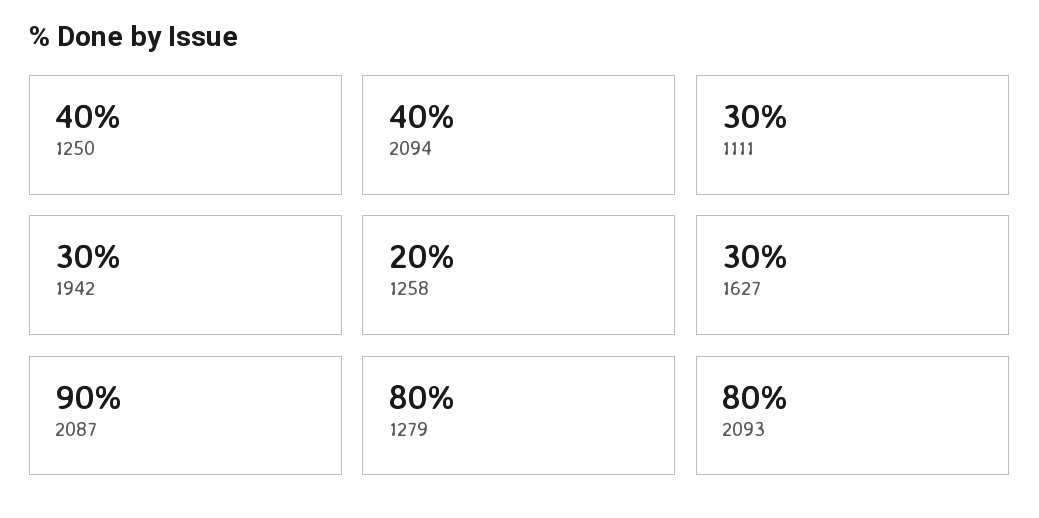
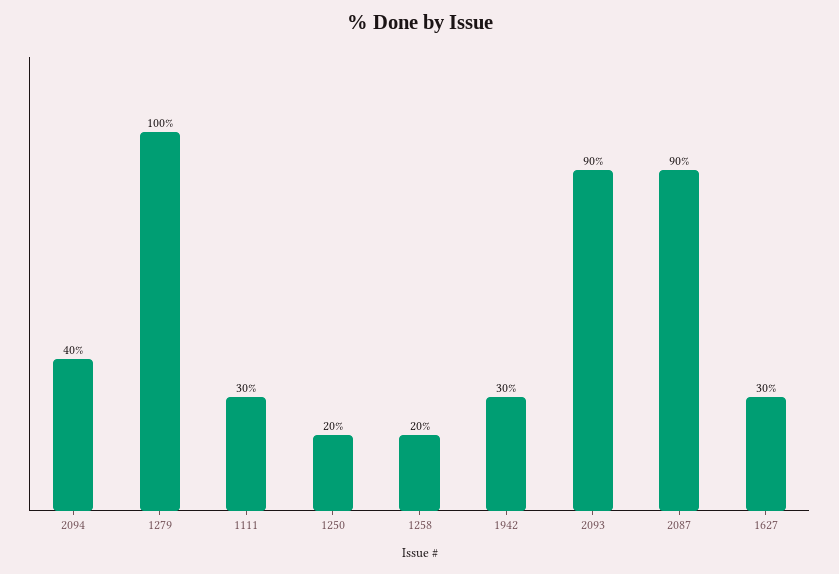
  {
-   "1250": 40,
+   "1250": 20,
    "2094": 40,
    "1111": 30,
    "1942": 30,
    "1258": 20,
    "1627": 30,
    "2087": 90,
-   "1279": 80,
+   "1279": 100,
-   "2093": 80
+   "2093": 90
  }

